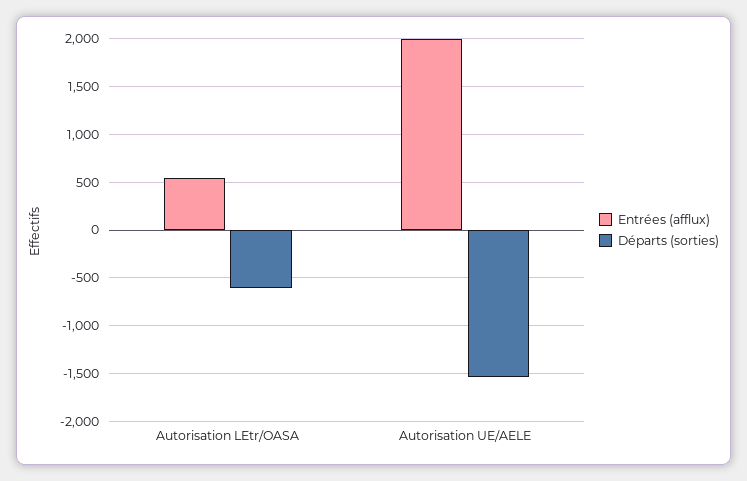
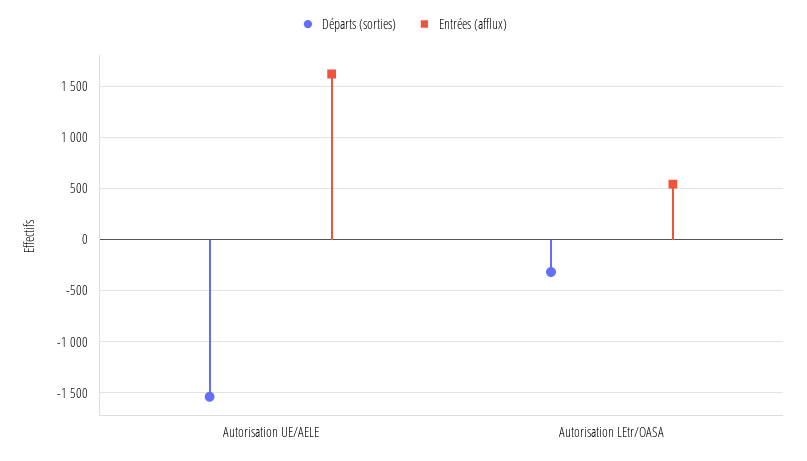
  {
    "Entrées (afflux)": {
      "Autorisation LEtr/OASA": 500,
-     "Autorisation UE/AELE": 2000
+     "Autorisation UE/AELE": 1600
    },
    "Départs (sorties)": {
-     "Autorisation LEtr/OASA": -600,
+     "Autorisation LEtr/OASA": -300,
      "Autorisation UE/AELE": -1500
    }
  }

